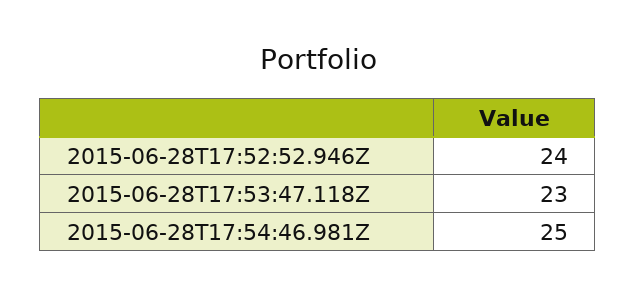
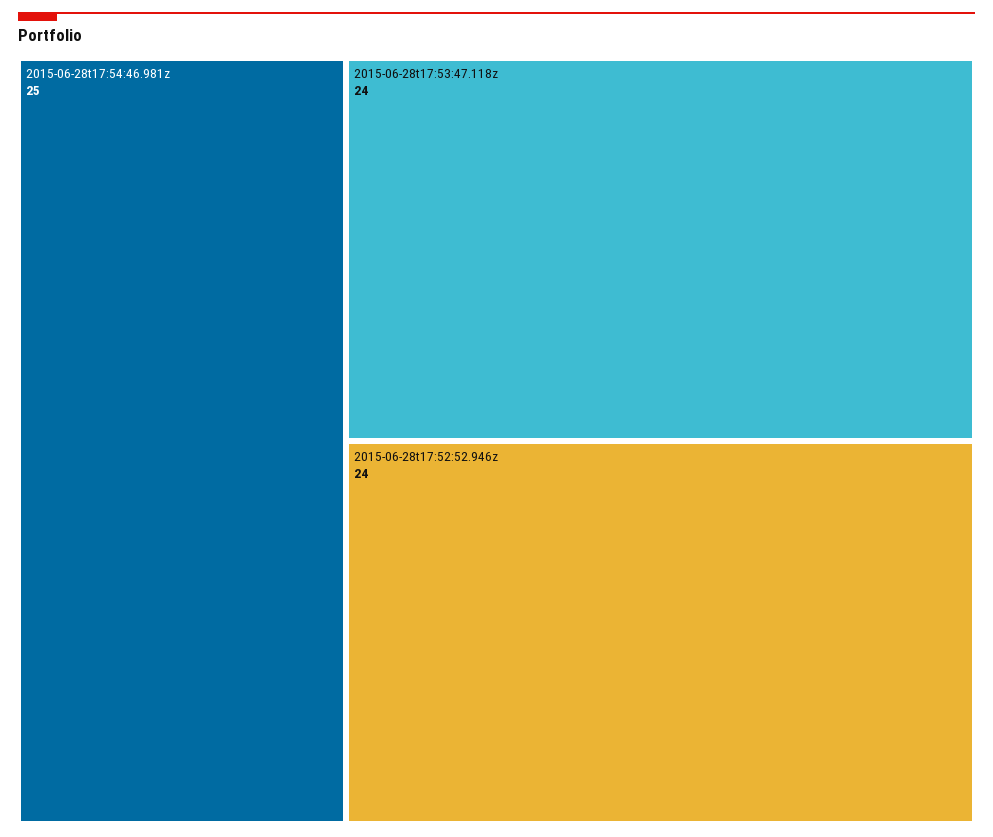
  {
    "2015-06-28T17:52:52.946Z": 24,
-   "2015-06-28T17:53:47.118Z": 23,
+   "2015-06-28T17:53:47.118Z": 24,
    "2015-06-28T17:54:46.981Z": 25
  }

